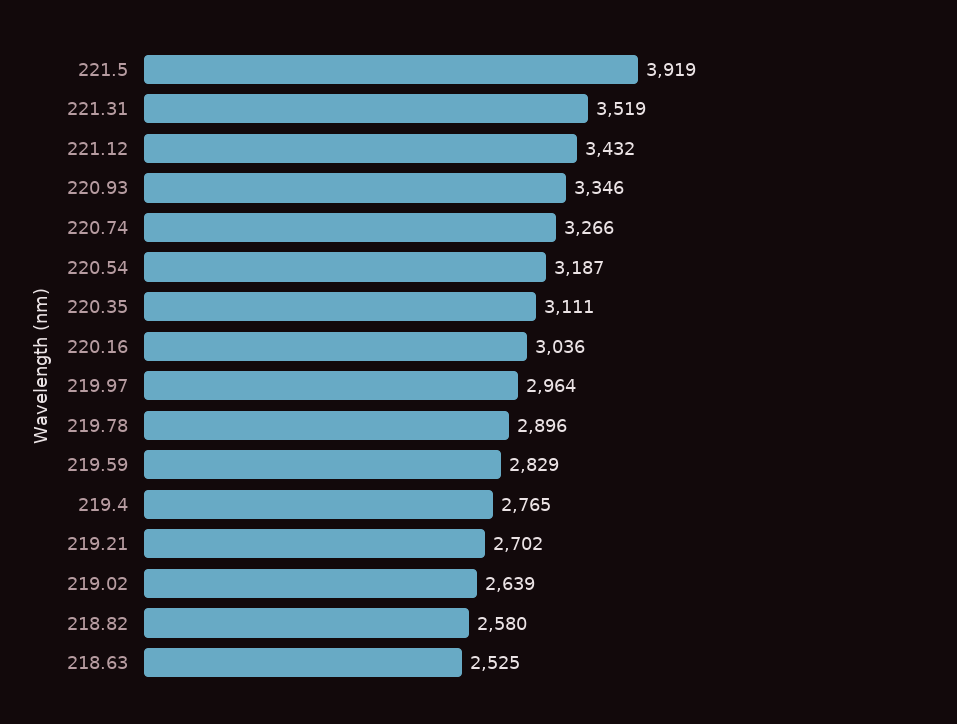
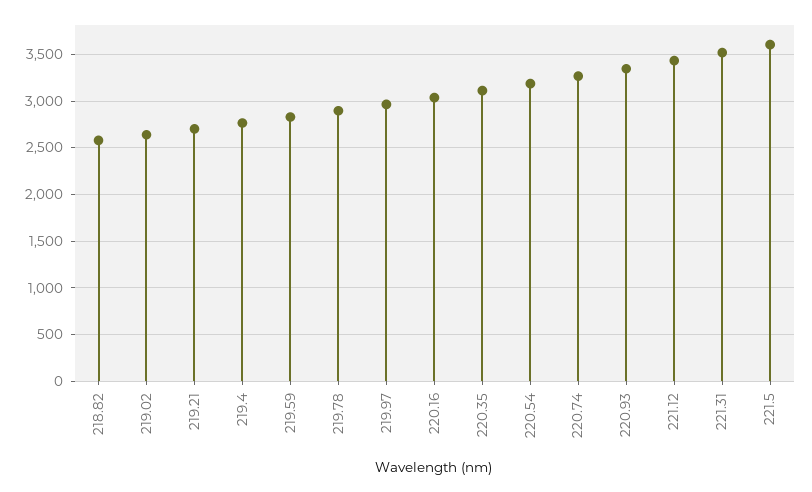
  {
-   "221.5": 3919,
+   "221.5": 3600,
    "221.31": 3519,
    "221.12": 3432,
    "220.93": 3346,
    "220.74": 3266,
    "220.54": 3187,
    "220.35": 3111,
    "220.16": 3036,
    "219.97": 2964,
    "219.78": 2896,
    "219.59": 2829,
    "219.4": 2765,
    "219.21": 2702,
    "219.02": 2639,
-   "218.82": 2580,
+   "218.82": 2580
-   "218.63": 2525
  }

